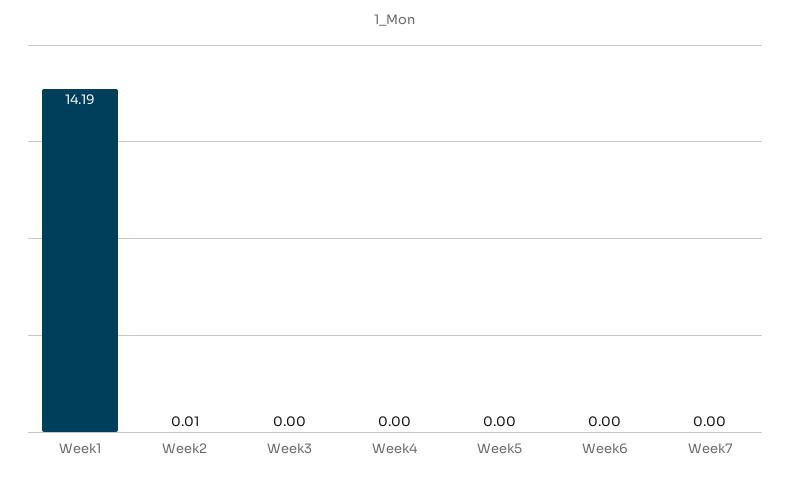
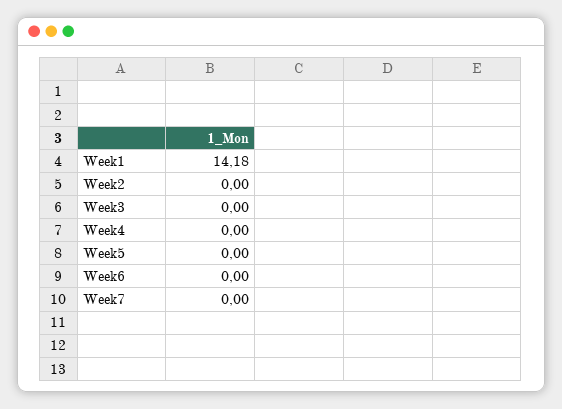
  {
-   "Week1": 14.19,
+   "Week1": 14.18,
-   "Week2": 0.01,
+   "Week2": 0,
    "Week3": 0,
    "Week4": 0,
    "Week5": 0,
    "Week6": 0,
    "Week7": 0
  }

